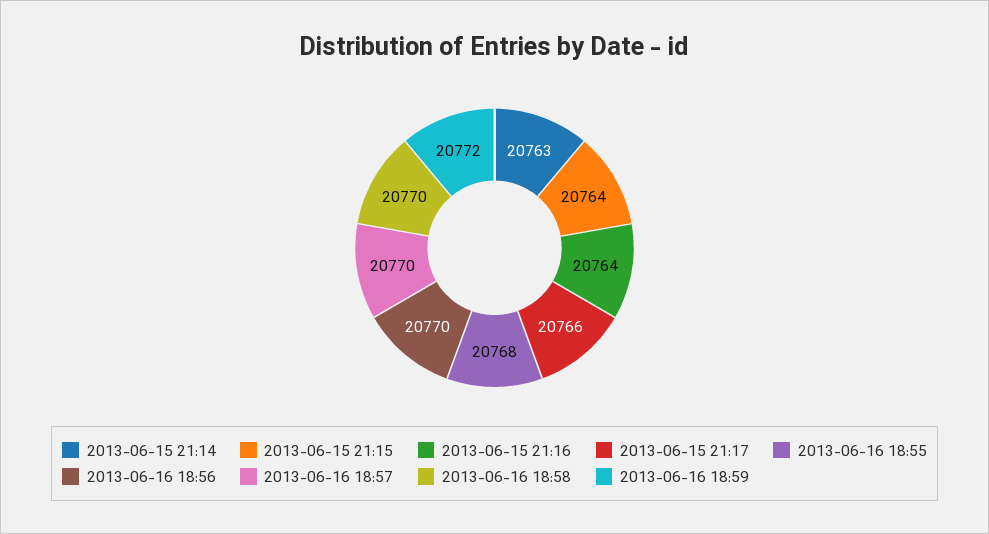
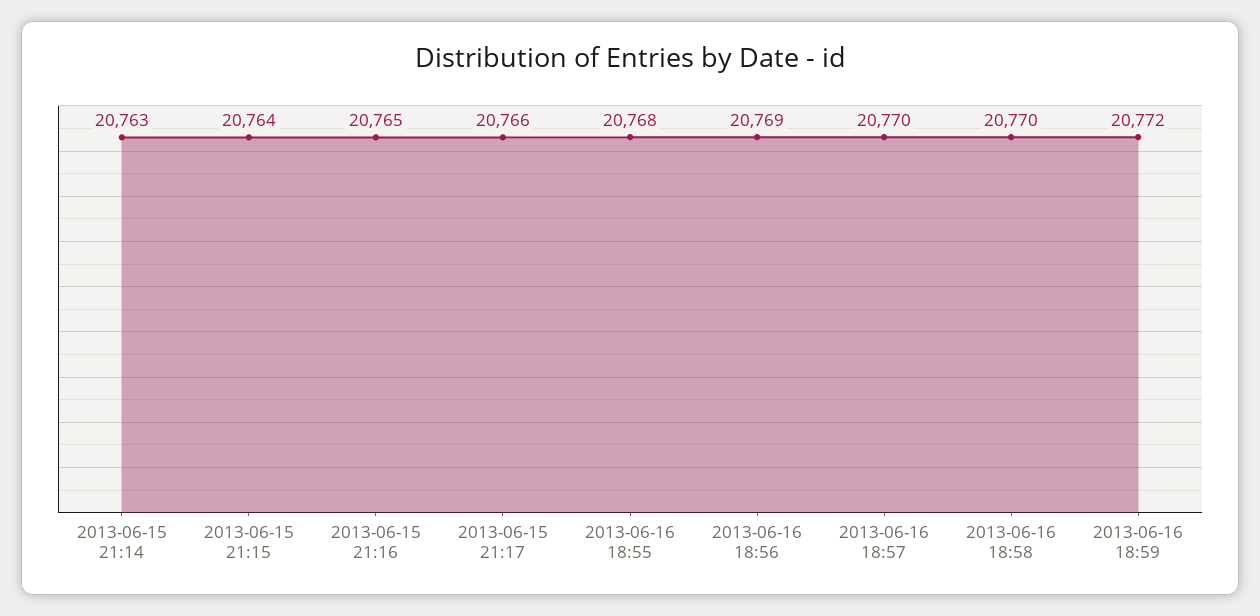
  {
    "2013-06-15 21:14": 20763,
    "2013-06-15 21:15": 20764,
-   "2013-06-15 21:16": 20764,
+   "2013-06-15 21:16": 20765,
    "2013-06-15 21:17": 20766,
    "2013-06-16 18:55": 20768,
-   "2013-06-16 18:56": 20770,
+   "2013-06-16 18:56": 20769,
    "2013-06-16 18:57": 20770,
    "2013-06-16 18:58": 20770,
    "2013-06-16 18:59": 20772
  }

